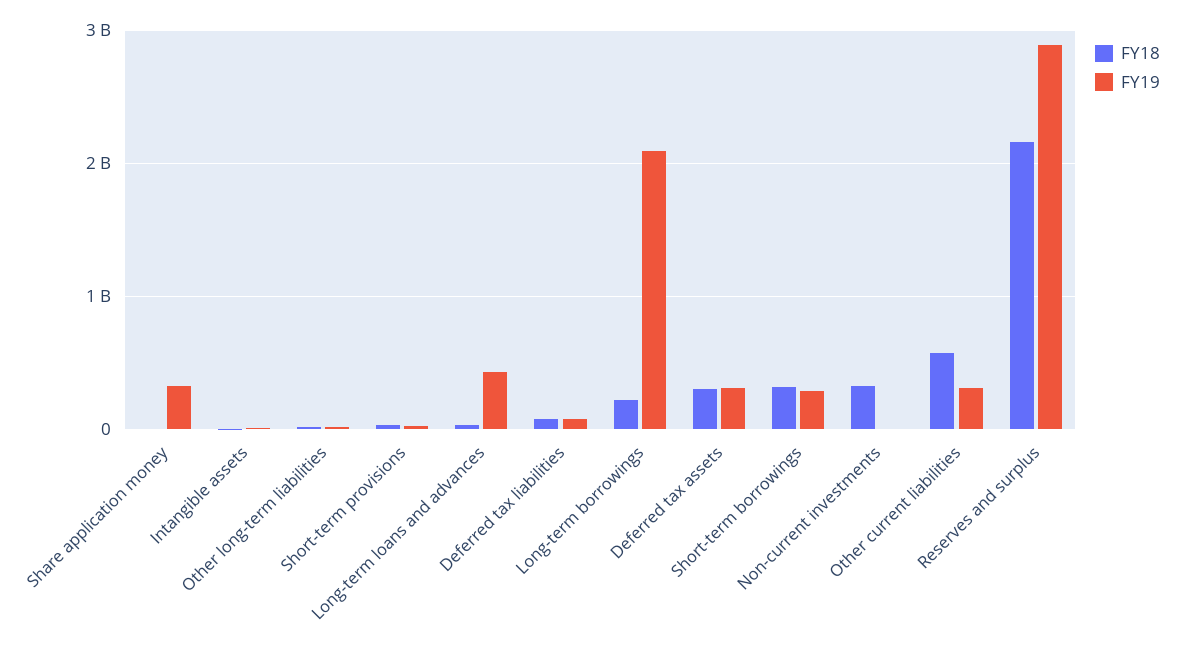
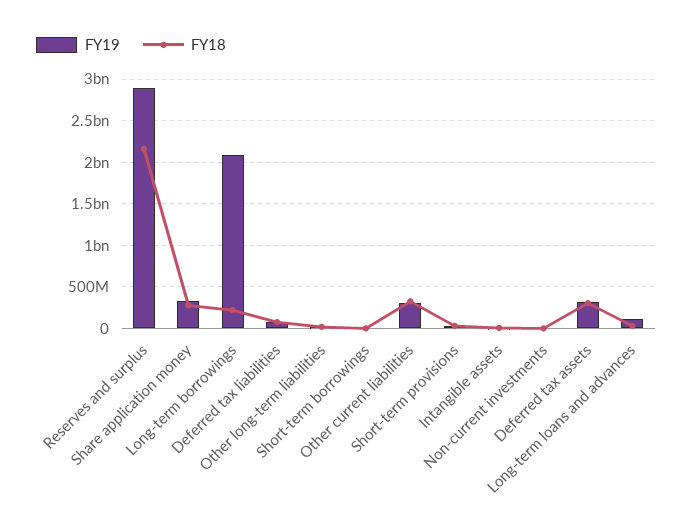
  {
    "FY18": {
-     "Share application money": 0,
+     "Share application money": 300000000,
      "Intangible assets": 0,
      "Other long-term liabilities": 0,
      "Short-term provisions": 0,
      "Long-term loans and advances": 0,
      "Deferred tax liabilities": 100000000,
      "Long-term borrowings": 200000000,
      "Deferred tax assets": 300000000,
-     "Short-term borrowings": 300000000,
+     "Short-term borrowings": 0,
-     "Non-current investments": 300000000,
+     "Non-current investments": 0,
-     "Other current liabilities": 600000000,
+     "Other current liabilities": 300000000,
      "Reserves and surplus": 2200000000
    },
    "FY19": {
      "Share application money": 300000000,
      "Intangible assets": 0,
      "Other long-term liabilities": 0,
      "Short-term provisions": 0,
-     "Long-term loans and advances": 400000000,
+     "Long-term loans and advances": 100000000,
      "Deferred tax liabilities": 100000000,
      "Long-term borrowings": 2100000000,
      "Deferred tax assets": 300000000,
-     "Short-term borrowings": 300000000,
+     "Short-term borrowings": 0,
      "Non-current investments": 0,
      "Other current liabilities": 300000000,
      "Reserves and surplus": 2900000000
    }
  }

